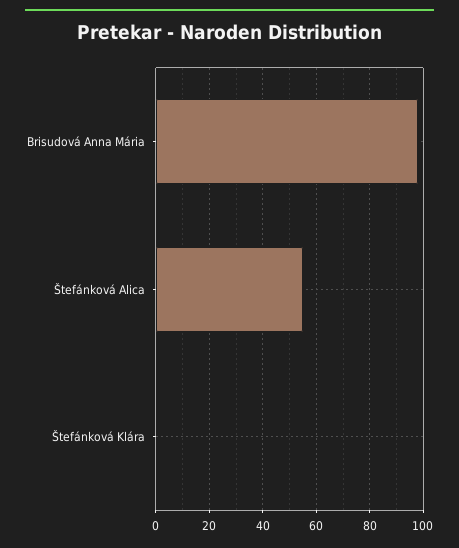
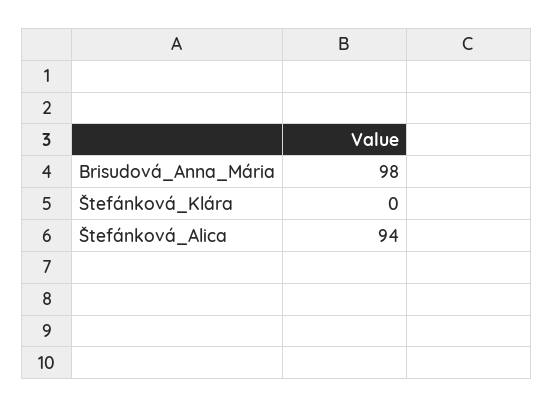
  {
    "Brisudová Anna Mária": 98,
-   "Štefánková Alica": 55,
+   "Štefánková Alica": 94,
    "Štefánková Klára": 0
  }

